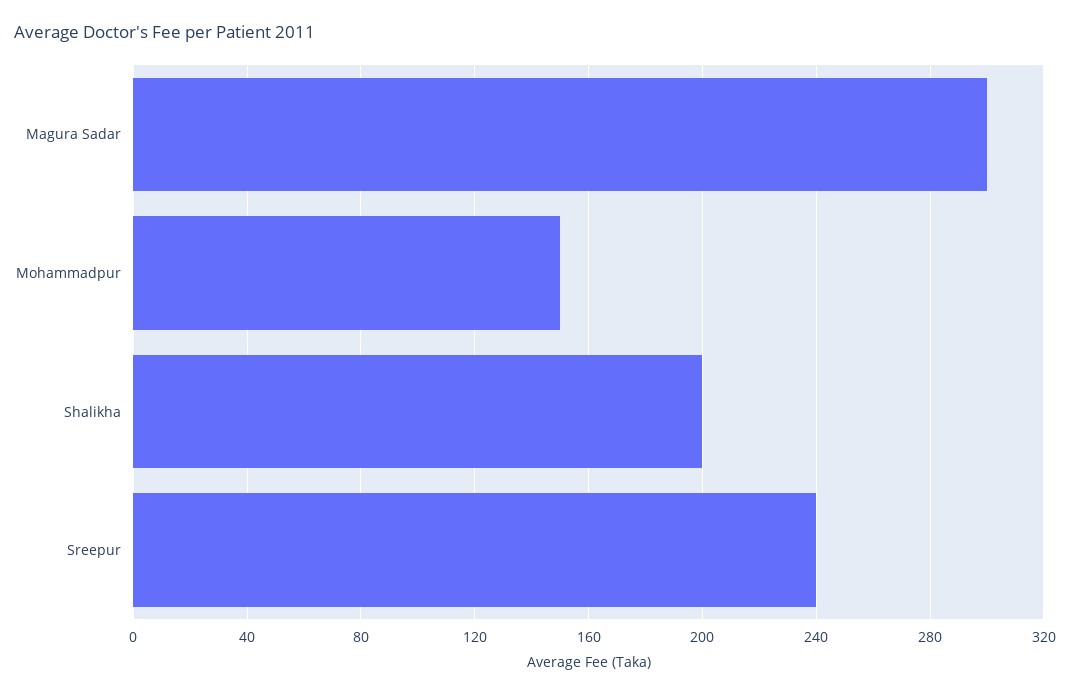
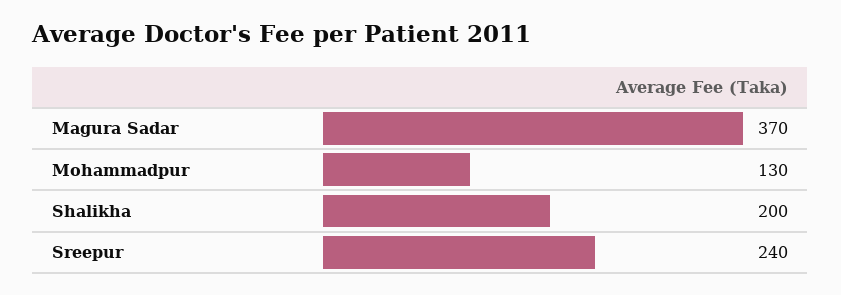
  {
-   "Magura Sadar": 300,
+   "Magura Sadar": 370,
-   "Mohammadpur": 150,
+   "Mohammadpur": 130,
    "Shalikha": 200,
    "Sreepur": 240
  }

